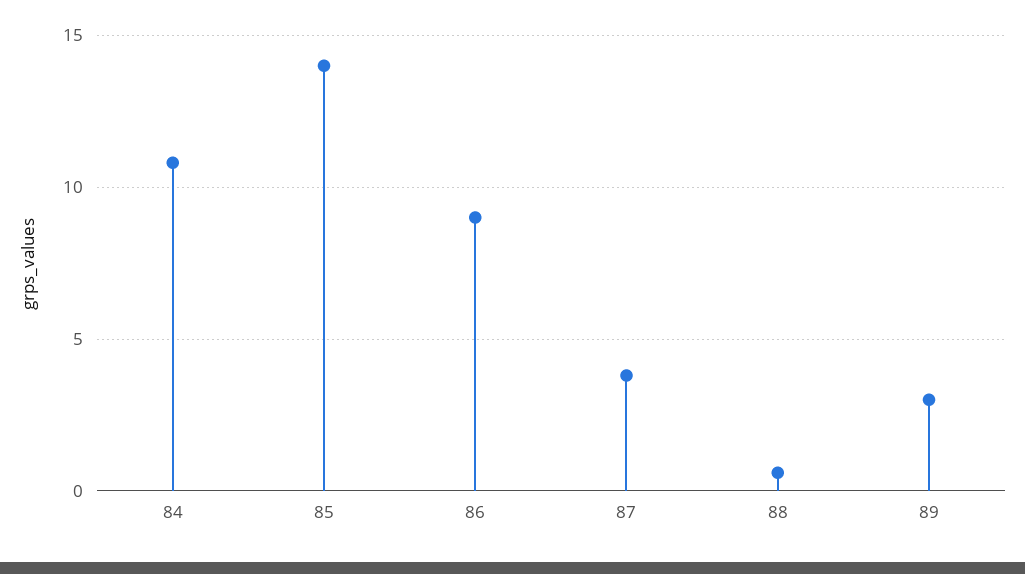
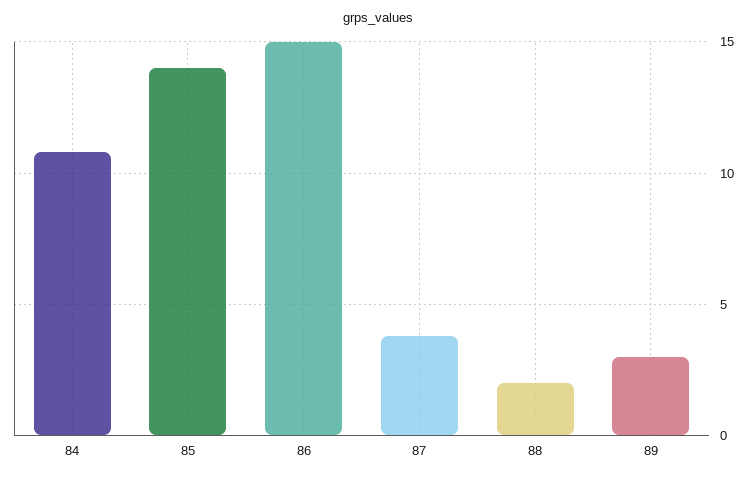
  {
    "84": 11,
    "85": 14,
-   "86": 9,
+   "86": 15,
    "87": 4,
-   "88": 0.5,
+   "88": 2,
    "89": 3
  }

